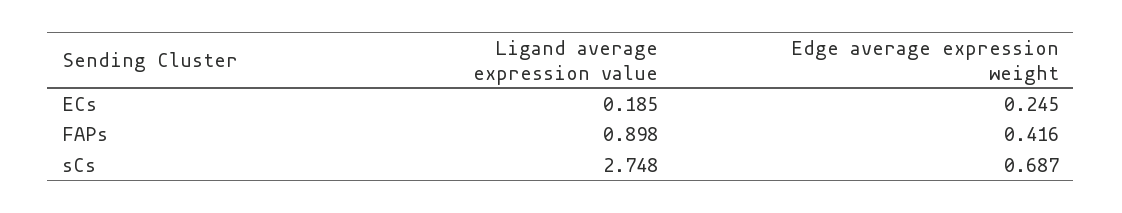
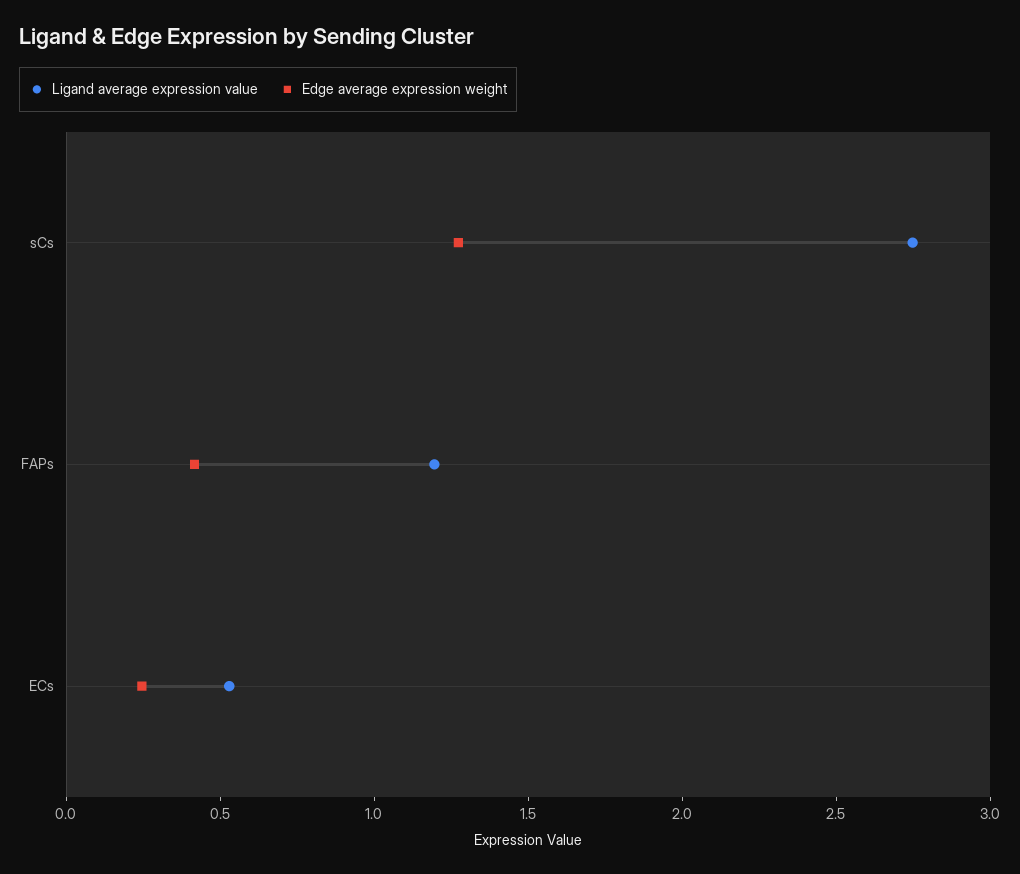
  {
    "Ligand average expression value": {
-     "ECs": 0.185,
+     "ECs": 0.5,
-     "FAPs": 0.898,
+     "FAPs": 1.2,
      "sCs": 2.748
    },
    "Edge average expression weight": {
      "ECs": 0.245,
      "FAPs": 0.416,
-     "sCs": 0.687
+     "sCs": 1.3
    }
  }

